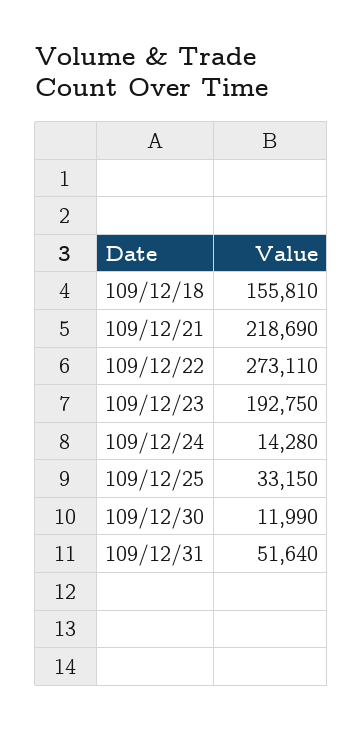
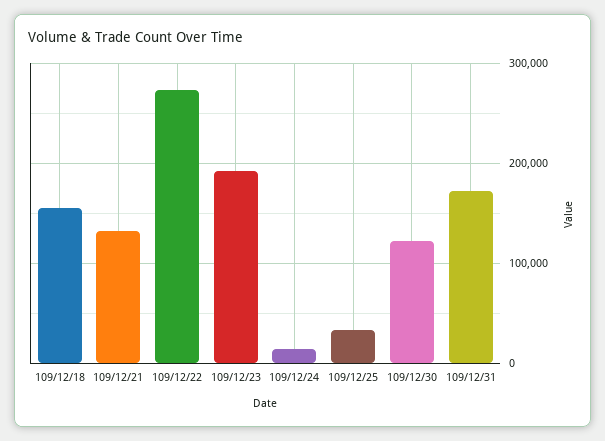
  {
    "109/12/18": 155810,
-   "109/12/21": 218690,
+   "109/12/21": 130000,
    "109/12/22": 273110,
    "109/12/23": 192750,
    "109/12/24": 14280,
    "109/12/25": 33150,
-   "109/12/30": 11990,
+   "109/12/30": 120000,
-   "109/12/31": 51640
+   "109/12/31": 170000
  }

